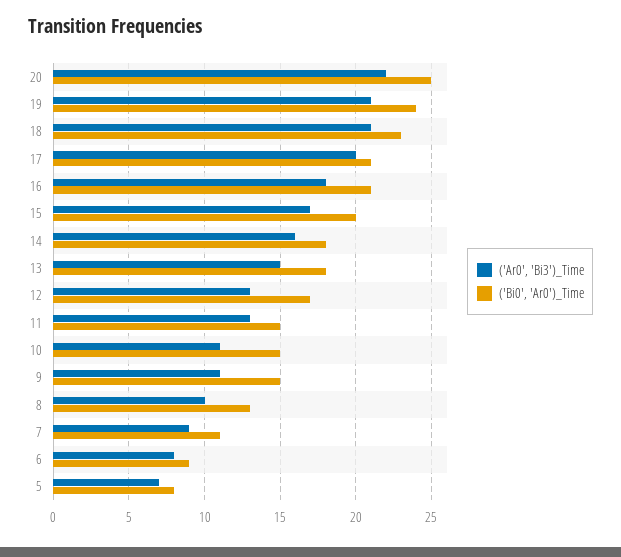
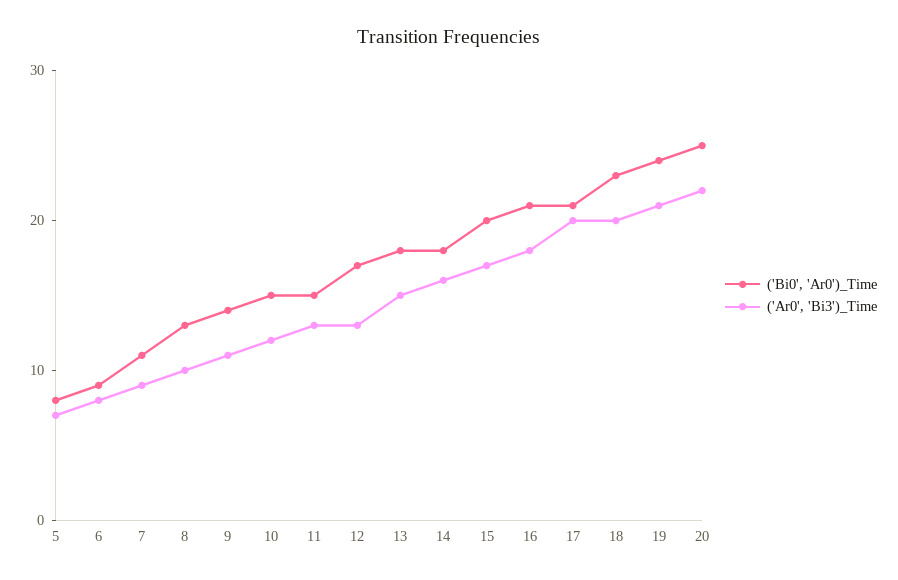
  {
    "('Ar0', 'Bi3')_Time": {
      "20": 22,
      "19": 21,
-     "18": 21,
+     "18": 20,
      "17": 20,
      "16": 18,
      "15": 17,
      "14": 16,
      "13": 15,
      "12": 13,
      "11": 13,
-     "10": 11,
+     "10": 12,
      "9": 11,
      "8": 10,
      "7": 9,
      "6": 8,
      "5": 7
    },
    "('Bi0', 'Ar0')_Time": {
      "20": 25,
      "19": 24,
      "18": 23,
      "17": 21,
      "16": 21,
      "15": 20,
      "14": 18,
      "13": 18,
      "12": 17,
      "11": 15,
      "10": 15,
-     "9": 15,
+     "9": 14,
      "8": 13,
      "7": 11,
      "6": 9,
      "5": 8
    }
  }

